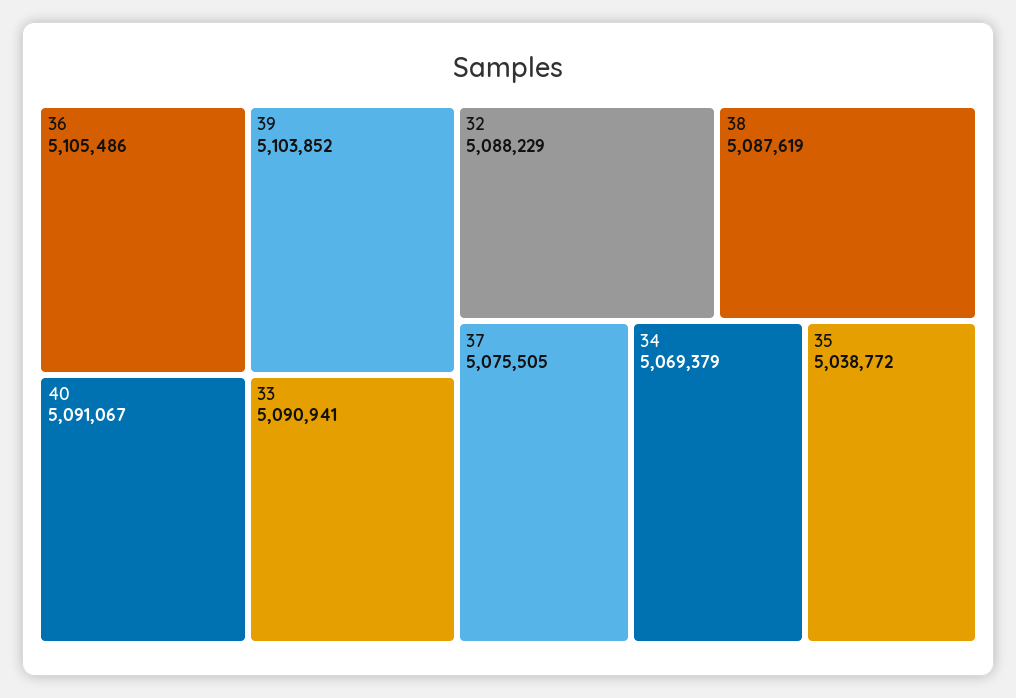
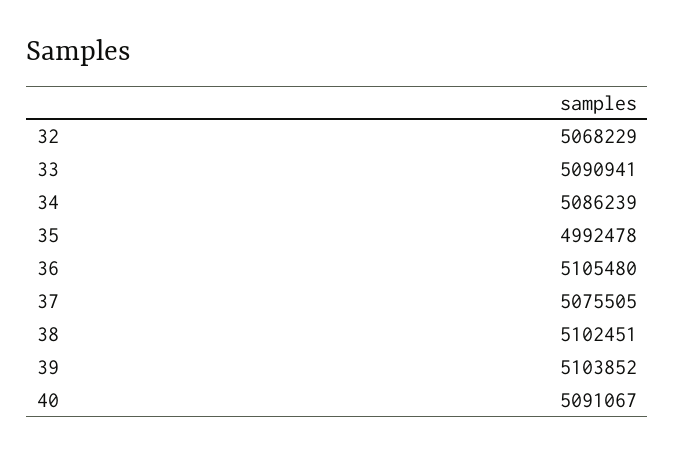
  {
-   "36": 5105486,
+   "36": 5105480,
    "39": 5103852,
    "40": 5091067,
    "33": 5090941,
-   "32": 5088229,
+   "32": 5068229,
-   "38": 5087619,
+   "38": 5102451,
    "37": 5075505,
-   "34": 5069379,
+   "34": 5086239,
-   "35": 5038772
+   "35": 4992478
  }

